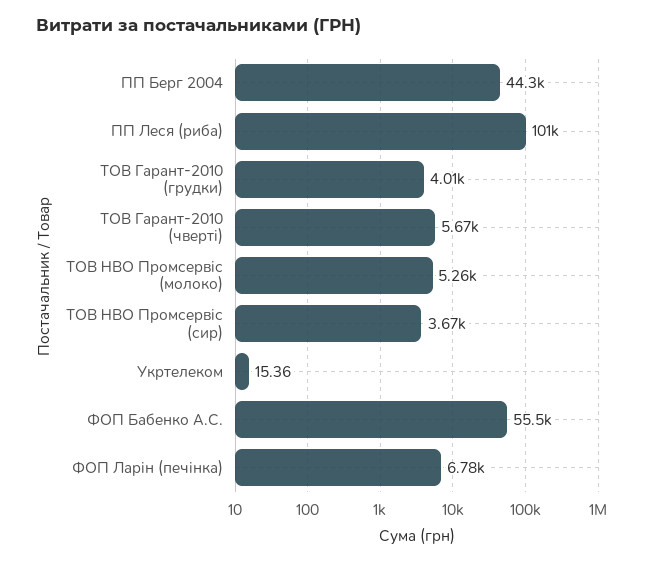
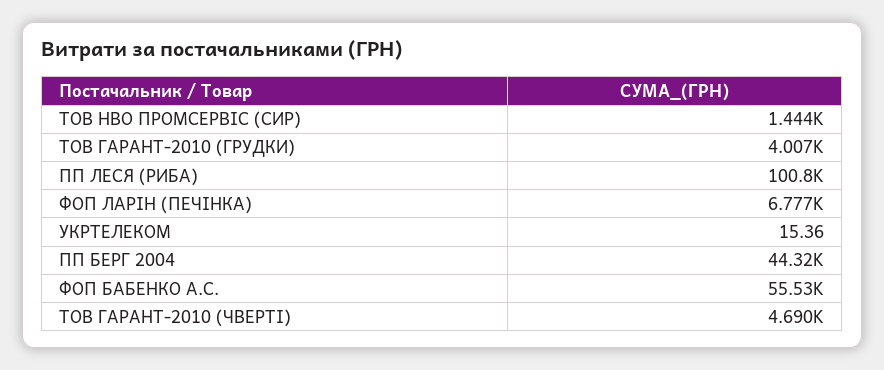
  {
    "ПП Берг 2004": 44320,
    "ПП Леся (риба)": 100800,
    "ТОВ Гарант-2010 (грудки)": 4007,
-   "ТОВ Гарант-2010 (чверті)": 5670,
+   "ТОВ Гарант-2010 (чверті)": 4690,
-   "ТОВ НВО Промсервіс (молоко)": 5260,
-   "ТОВ НВО Промсервіс (сир)": 3670,
+   "ТОВ НВО Промсервіс (сир)": 1444,
    "Укртелеком": 15.36,
    "ФОП Бабенко А.С.": 55530,
    "ФОП Ларін (печінка)": 6777
  }

